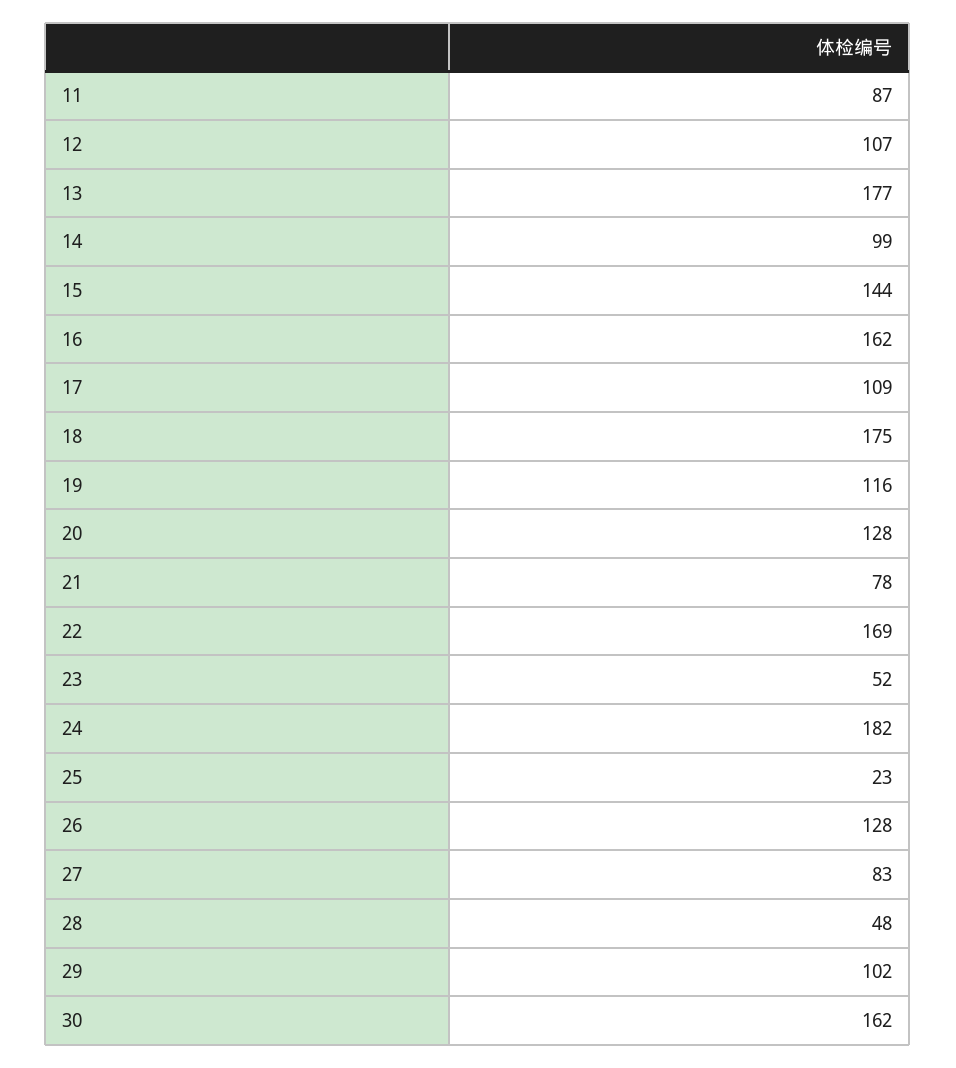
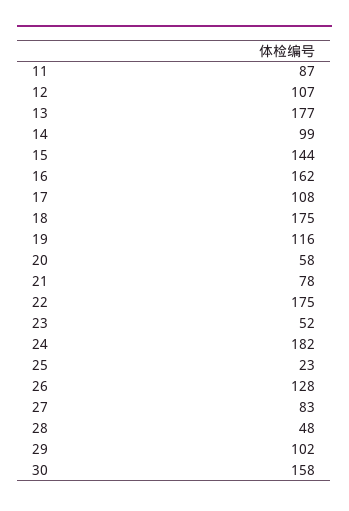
  {
    "11": 87,
    "12": 107,
    "13": 177,
    "14": 99,
    "15": 144,
    "16": 162,
-   "17": 109,
+   "17": 108,
    "18": 175,
    "19": 116,
-   "20": 128,
+   "20": 58,
    "21": 78,
-   "22": 169,
+   "22": 175,
    "23": 52,
    "24": 182,
    "25": 23,
    "26": 128,
    "27": 83,
    "28": 48,
    "29": 102,
-   "30": 162
+   "30": 158
  }

